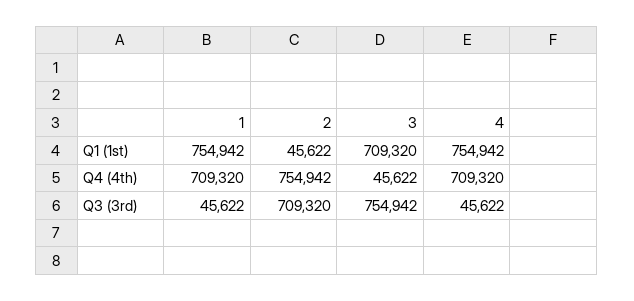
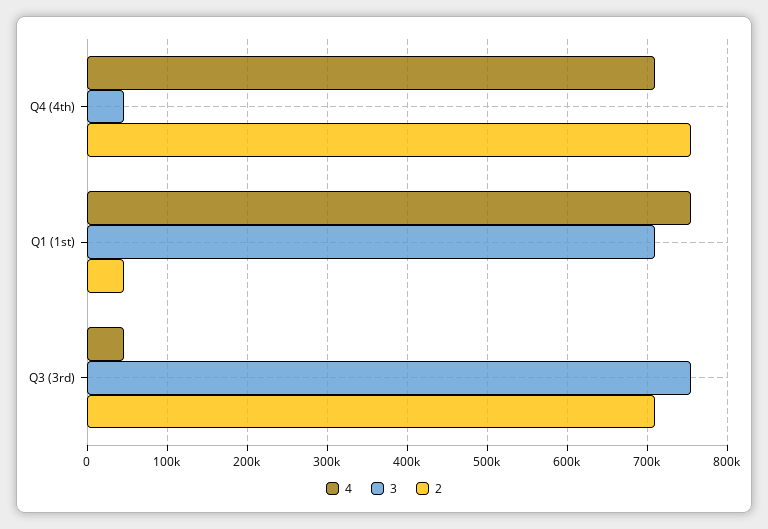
  {
-   "1": {
-     "Q1 (1st)": 754942,
-     "Q4 (4th)": 709320,
-     "Q3 (3rd)": 45622
-   },
    "2": {
      "Q1 (1st)": 45622,
      "Q4 (4th)": 754942,
      "Q3 (3rd)": 709320
    },
    "3": {
      "Q1 (1st)": 709320,
      "Q4 (4th)": 45622,
      "Q3 (3rd)": 754942
    },
    "4": {
      "Q1 (1st)": 754942,
      "Q4 (4th)": 709320,
      "Q3 (3rd)": 45622
    }
  }

